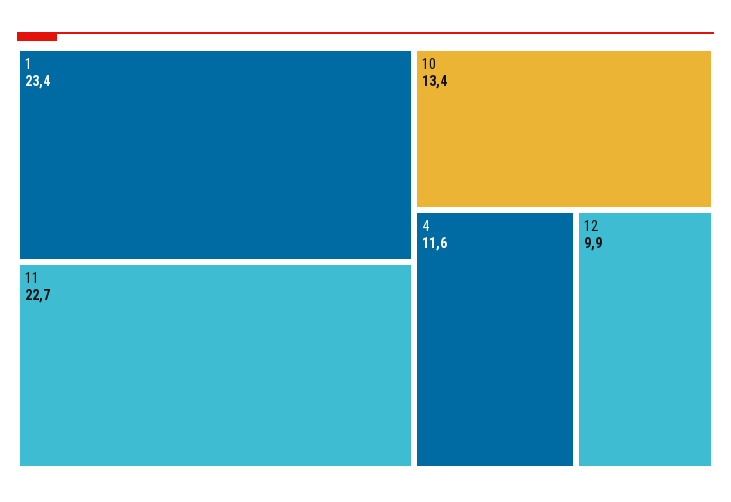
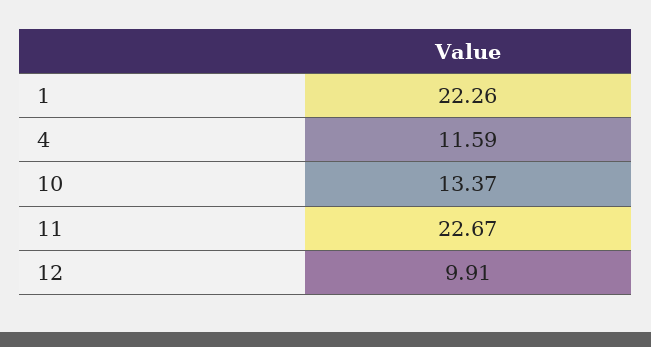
  {
-   "1": 23.4,
+   "1": 22.26,
    "11": 22.67,
    "10": 13.37,
    "4": 11.59,
    "12": 9.91
  }

